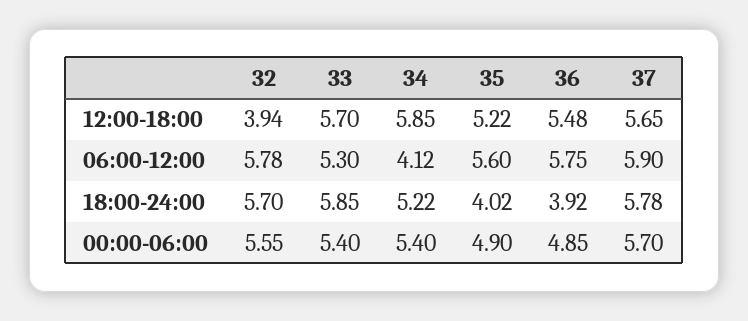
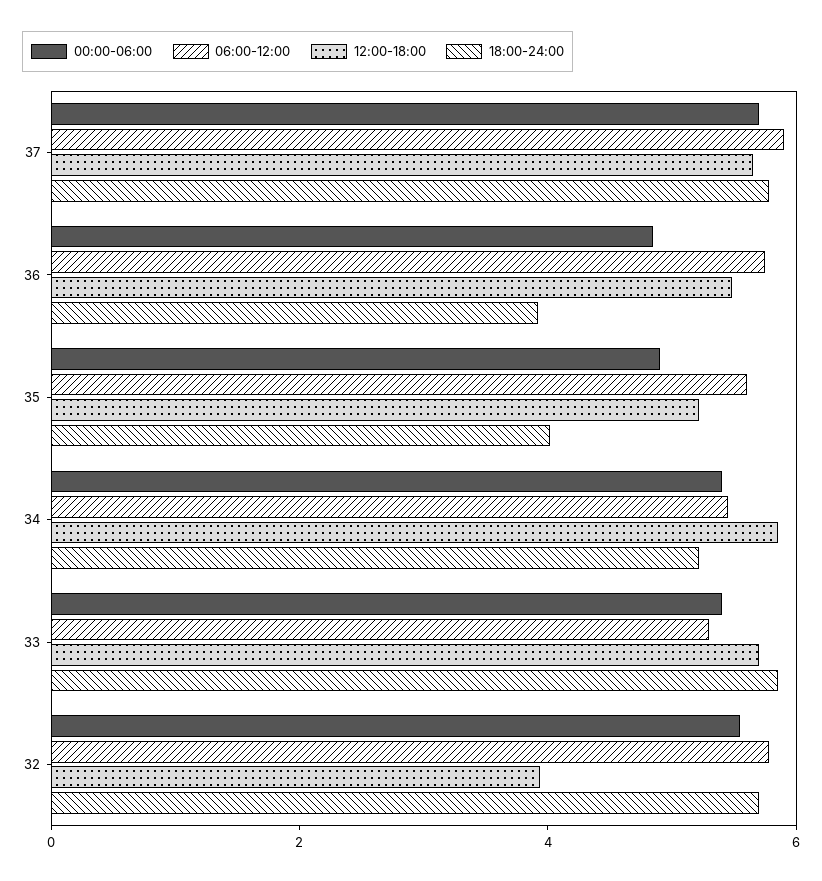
  {
    "12:00-18:00": {
      "32": 3.94,
      "33": 5.7,
      "34": 5.85,
      "35": 5.22,
      "36": 5.48,
      "37": 5.65
    },
    "06:00-12:00": {
      "32": 5.78,
      "33": 5.3,
-     "34": 4.12,
+     "34": 5.5,
      "35": 5.6,
      "36": 5.75,
      "37": 5.9
    },
    "18:00-24:00": {
      "32": 5.7,
      "33": 5.85,
      "34": 5.22,
      "35": 4.02,
      "36": 3.92,
      "37": 5.78
    },
    "00:00-06:00": {
      "32": 5.55,
      "33": 5.4,
      "34": 5.4,
      "35": 4.9,
      "36": 4.85,
      "37": 5.7
    }
  }

